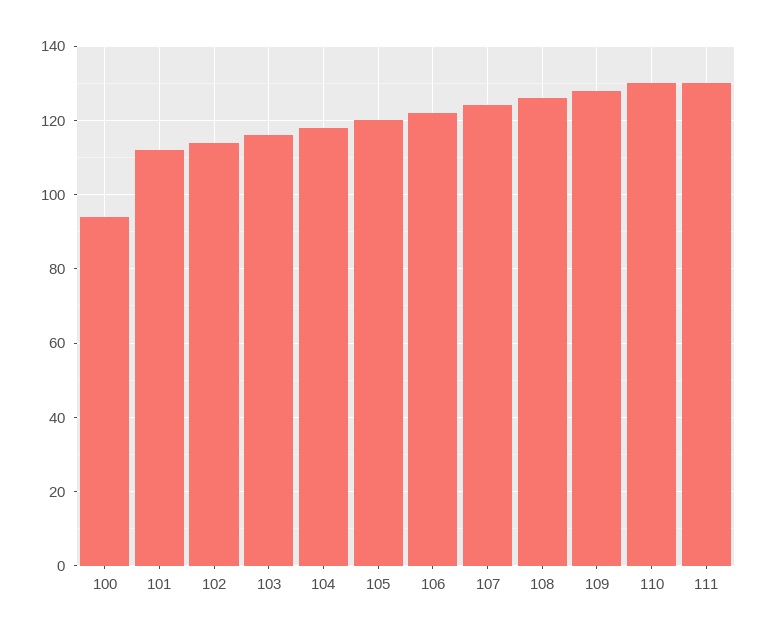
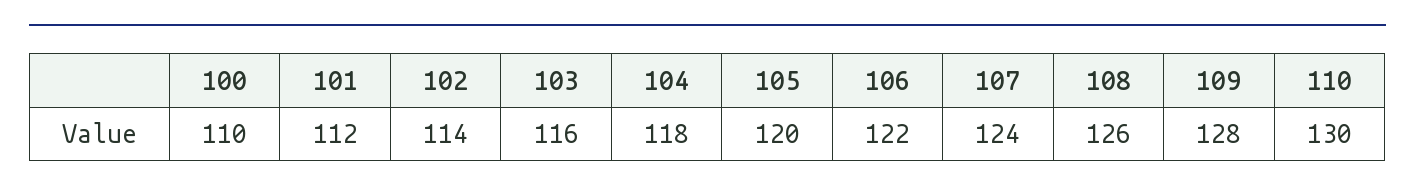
  {
-   "100": 95,
+   "100": 110,
    "101": 112,
    "102": 114,
    "103": 116,
    "104": 118,
    "105": 120,
    "106": 122,
    "107": 124,
    "108": 126,
    "109": 128,
-   "110": 130,
+   "110": 130
-   "111": 130
  }

